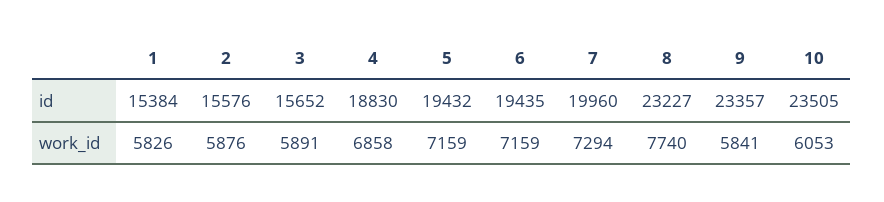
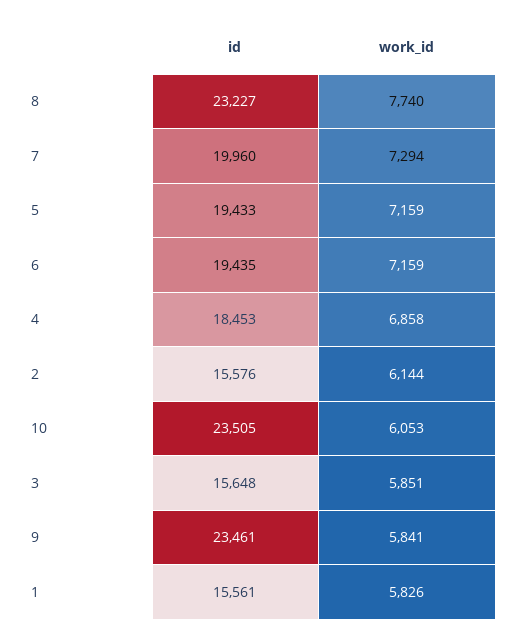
  {
    "1": {
-     "id": 15384,
+     "id": 15561,
      "work_id": 5826
    },
    "2": {
      "id": 15576,
-     "work_id": 5876
+     "work_id": 6144
    },
    "3": {
-     "id": 15652,
+     "id": 15648,
-     "work_id": 5891
+     "work_id": 5851
    },
    "4": {
-     "id": 18830,
+     "id": 18453,
      "work_id": 6858
    },
    "5": {
-     "id": 19432,
+     "id": 19433,
      "work_id": 7159
    },
    "6": {
      "id": 19435,
      "work_id": 7159
    },
    "7": {
      "id": 19960,
      "work_id": 7294
    },
    "8": {
      "id": 23227,
      "work_id": 7740
    },
    "9": {
-     "id": 23357,
+     "id": 23461,
      "work_id": 5841
    },
    "10": {
      "id": 23505,
      "work_id": 6053
    }
  }

